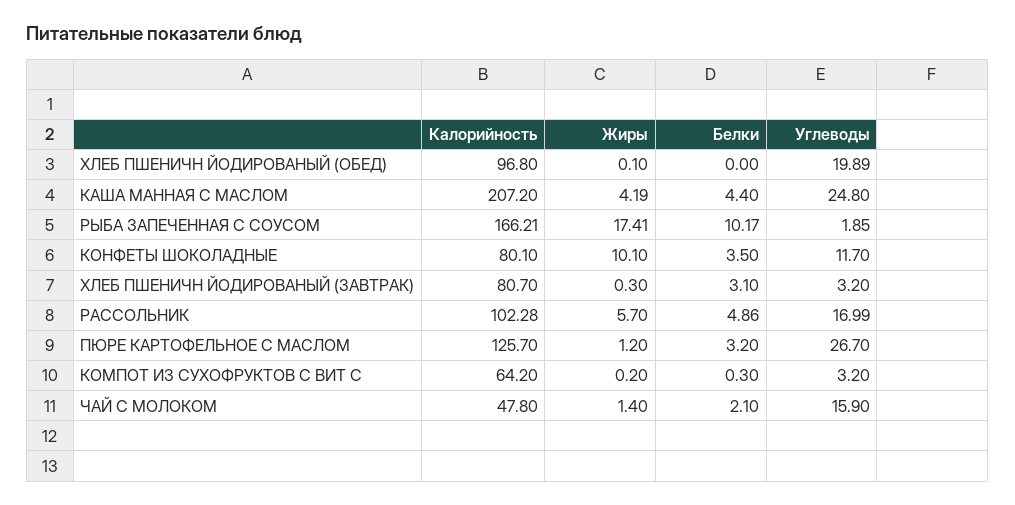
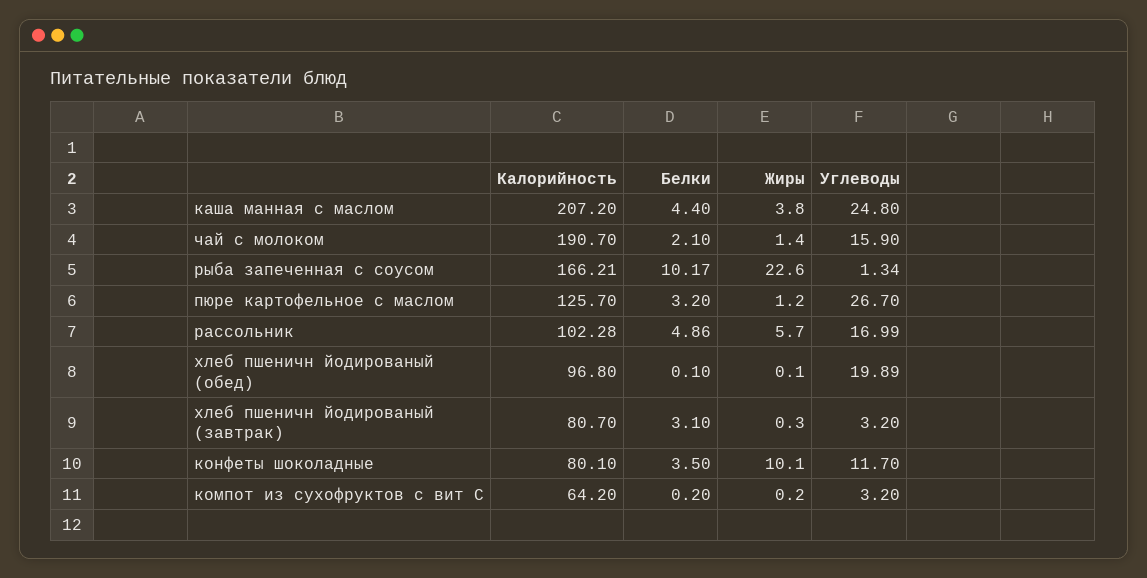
  {
    "Калорийность": {
      "ХЛЕБ ПШЕНИЧН ЙОДИРОВАНЫЙ (ОБЕД)": 96.8,
      "КАША МАННАЯ С МАСЛОМ": 207.2,
      "РЫБА ЗАПЕЧЕННАЯ С СОУСОМ": 166.21,
      "КОНФЕТЫ ШОКОЛАДНЫЕ": 80.1,
      "ХЛЕБ ПШЕНИЧН ЙОДИРОВАНЫЙ (ЗАВТРАК)": 80.7,
      "РАССОЛЬНИК": 102.28,
      "ПЮРЕ КАРТОФЕЛЬНОЕ С МАСЛОМ": 125.7,
      "КОМПОТ ИЗ СУХОФРУКТОВ С ВИТ С": 64.2,
-     "ЧАЙ С МОЛОКОМ": 47.8
+     "ЧАЙ С МОЛОКОМ": 190.7
    },
    "Жиры": {
      "ХЛЕБ ПШЕНИЧН ЙОДИРОВАНЫЙ (ОБЕД)": 0.1,
-     "КАША МАННАЯ С МАСЛОМ": 4.19,
+     "КАША МАННАЯ С МАСЛОМ": 3.8,
-     "РЫБА ЗАПЕЧЕННАЯ С СОУСОМ": 17.41,
+     "РЫБА ЗАПЕЧЕННАЯ С СОУСОМ": 22.6,
      "КОНФЕТЫ ШОКОЛАДНЫЕ": 10.1,
      "ХЛЕБ ПШЕНИЧН ЙОДИРОВАНЫЙ (ЗАВТРАК)": 0.3,
      "РАССОЛЬНИК": 5.7,
      "ПЮРЕ КАРТОФЕЛЬНОЕ С МАСЛОМ": 1.2,
      "КОМПОТ ИЗ СУХОФРУКТОВ С ВИТ С": 0.2,
      "ЧАЙ С МОЛОКОМ": 1.4
    },
    "Белки": {
-     "ХЛЕБ ПШЕНИЧН ЙОДИРОВАНЫЙ (ОБЕД)": 0,
+     "ХЛЕБ ПШЕНИЧН ЙОДИРОВАНЫЙ (ОБЕД)": 0.1,
      "КАША МАННАЯ С МАСЛОМ": 4.4,
      "РЫБА ЗАПЕЧЕННАЯ С СОУСОМ": 10.17,
      "КОНФЕТЫ ШОКОЛАДНЫЕ": 3.5,
      "ХЛЕБ ПШЕНИЧН ЙОДИРОВАНЫЙ (ЗАВТРАК)": 3.1,
      "РАССОЛЬНИК": 4.86,
      "ПЮРЕ КАРТОФЕЛЬНОЕ С МАСЛОМ": 3.2,
-     "КОМПОТ ИЗ СУХОФРУКТОВ С ВИТ С": 0.3,
+     "КОМПОТ ИЗ СУХОФРУКТОВ С ВИТ С": 0.2,
      "ЧАЙ С МОЛОКОМ": 2.1
    },
    "Углеводы": {
      "ХЛЕБ ПШЕНИЧН ЙОДИРОВАНЫЙ (ОБЕД)": 19.89,
      "КАША МАННАЯ С МАСЛОМ": 24.8,
-     "РЫБА ЗАПЕЧЕННАЯ С СОУСОМ": 1.85,
+     "РЫБА ЗАПЕЧЕННАЯ С СОУСОМ": 1.34,
      "КОНФЕТЫ ШОКОЛАДНЫЕ": 11.7,
      "ХЛЕБ ПШЕНИЧН ЙОДИРОВАНЫЙ (ЗАВТРАК)": 3.2,
      "РАССОЛЬНИК": 16.99,
      "ПЮРЕ КАРТОФЕЛЬНОЕ С МАСЛОМ": 26.7,
      "КОМПОТ ИЗ СУХОФРУКТОВ С ВИТ С": 3.2,
      "ЧАЙ С МОЛОКОМ": 15.9
    }
  }

